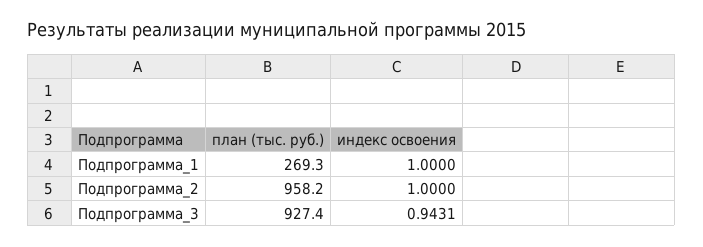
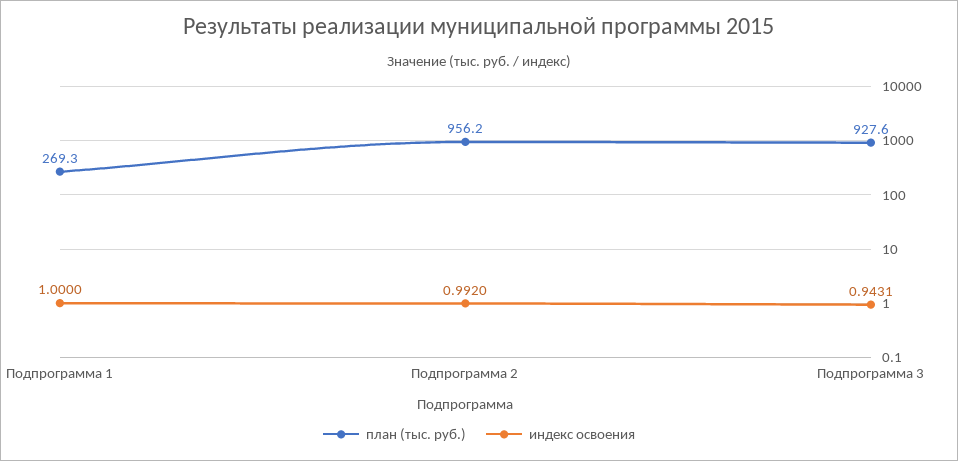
  {
    "план (тыс. руб.)": {
      "Подпрограмма_1": 269.3,
-     "Подпрограмма_2": 958.2,
+     "Подпрограмма_2": 956.2,
-     "Подпрограмма_3": 927.4
+     "Подпрограмма_3": 927.6
    },
    "индекс освоения": {
      "Подпрограмма_1": 1,
-     "Подпрограмма_2": 1,
+     "Подпрограмма_2": 0.992,
      "Подпрограмма_3": 0.9431
    }
  }

